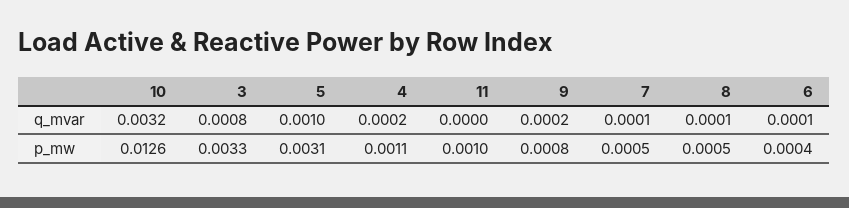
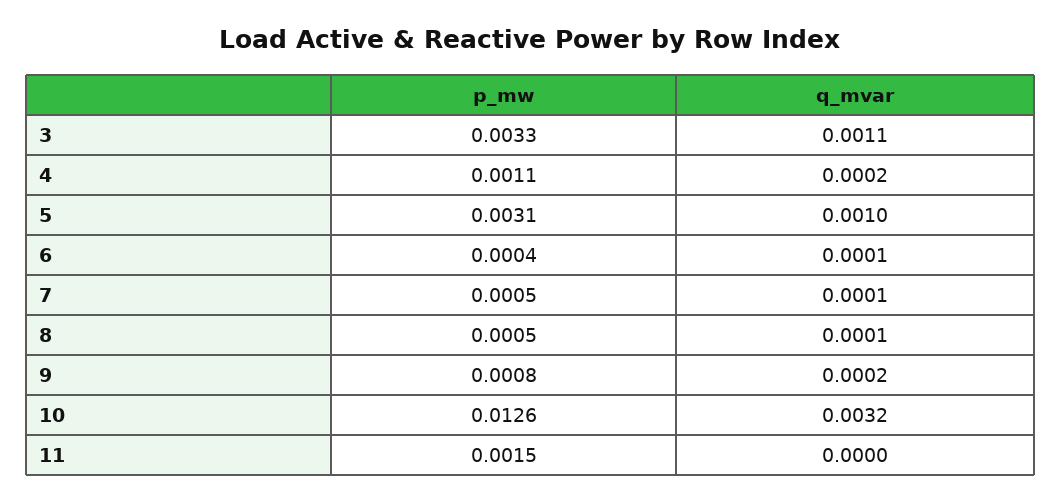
  {
    "10": {
      "q_mvar": 0.0032,
      "p_mw": 0.0126
    },
    "3": {
-     "q_mvar": 0.0008,
+     "q_mvar": 0.0011,
      "p_mw": 0.0033
    },
    "5": {
      "q_mvar": 0.001,
      "p_mw": 0.0031
    },
    "4": {
      "q_mvar": 0.0002,
      "p_mw": 0.0011
    },
    "11": {
      "q_mvar": 0,
-     "p_mw": 0.001
+     "p_mw": 0.0015
    },
    "9": {
      "q_mvar": 0.0002,
      "p_mw": 0.0008
    },
    "7": {
      "q_mvar": 0.0001,
      "p_mw": 0.0005
    },
    "8": {
      "q_mvar": 0.0001,
      "p_mw": 0.0005
    },
    "6": {
      "q_mvar": 0.0001,
      "p_mw": 0.0004
    }
  }

